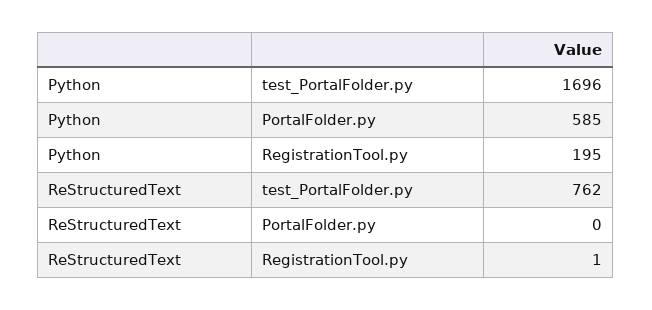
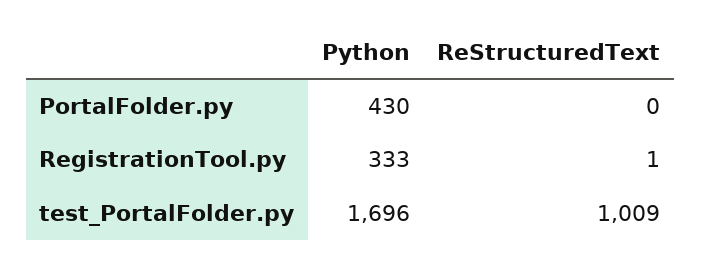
  {
    "Python": {
      "test_PortalFolder.py": 1696,
-     "PortalFolder.py": 585,
+     "PortalFolder.py": 430,
-     "RegistrationTool.py": 195
+     "RegistrationTool.py": 333
    },
    "ReStructuredText": {
-     "test_PortalFolder.py": 762,
+     "test_PortalFolder.py": 1009,
      "PortalFolder.py": 0,
      "RegistrationTool.py": 1
    }
  }

